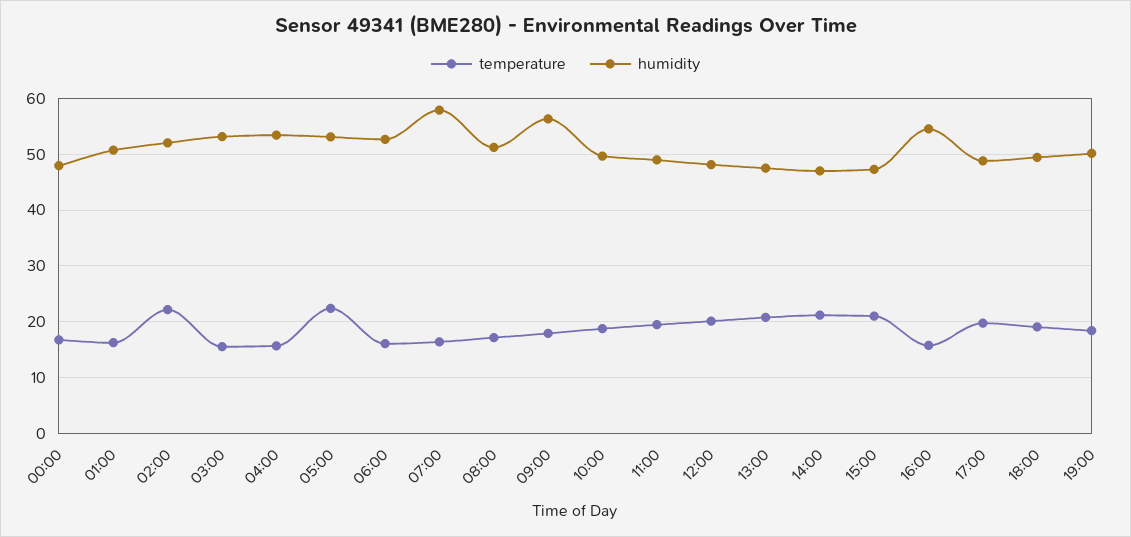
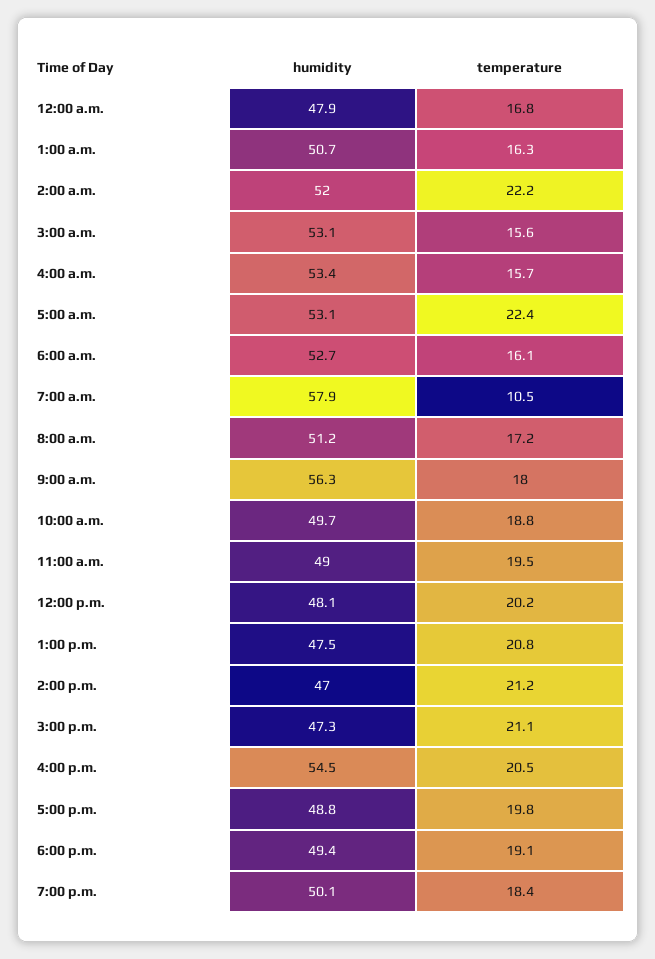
  {
    "temperature": {
      "00:00": 16.8,
      "01:00": 16.3,
      "02:00": 22.2,
      "03:00": 15.6,
      "04:00": 15.7,
      "05:00": 22.4,
      "06:00": 16.1,
-     "07:00": 16,
+     "07:00": 10.5,
      "08:00": 17.2,
      "09:00": 18,
      "10:00": 18.8,
      "11:00": 19.5,
      "12:00": 20.2,
      "13:00": 20.8,
      "14:00": 21.2,
      "15:00": 21.1,
-     "16:00": 16,
+     "16:00": 20.5,
      "17:00": 19.8,
      "18:00": 19.1,
      "19:00": 18.4
    },
    "humidity": {
      "00:00": 47.9,
      "01:00": 50.7,
      "02:00": 52,
      "03:00": 53.1,
      "04:00": 53.4,
      "05:00": 53.1,
      "06:00": 52.7,
      "07:00": 57.9,
      "08:00": 51.2,
      "09:00": 56.3,
      "10:00": 49.7,
      "11:00": 49,
      "12:00": 48.1,
      "13:00": 47.5,
      "14:00": 47,
      "15:00": 47.3,
      "16:00": 54.5,
      "17:00": 48.8,
      "18:00": 49.4,
      "19:00": 50.1
    }
  }

